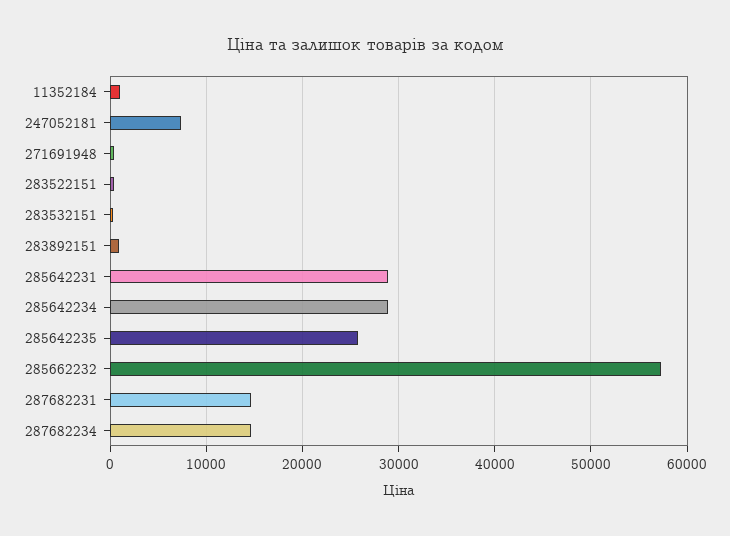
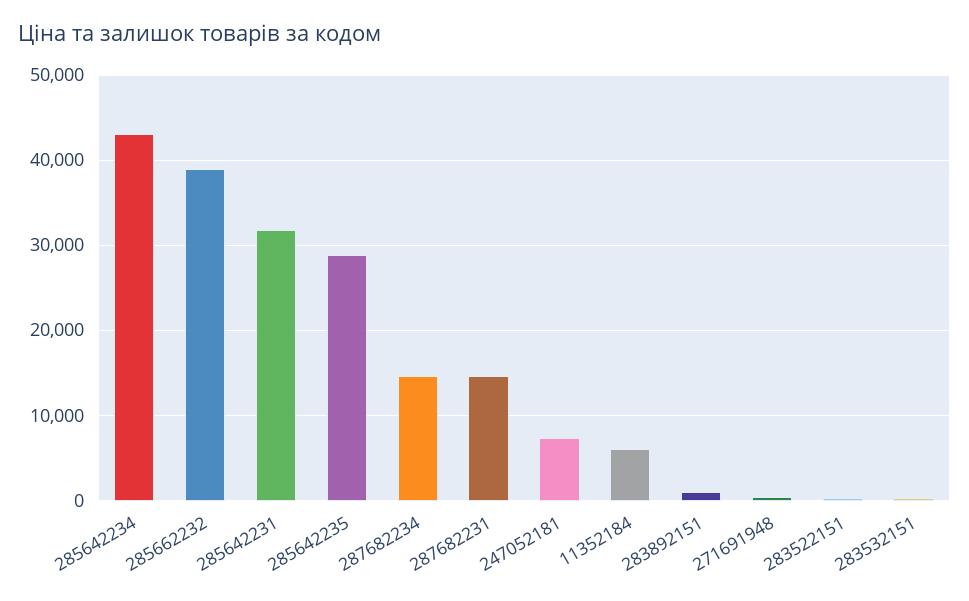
  {
-   "11352184": 1000,
+   "11352184": 6000,
    "247052181": 7000,
    "271691948": 0,
    "283522151": 0,
    "283532151": 0,
    "283892151": 1000,
-   "285642231": 29000,
+   "285642231": 32000,
-   "285642234": 29000,
+   "285642234": 43000,
-   "285642235": 26000,
+   "285642235": 29000,
-   "285662232": 57000,
+   "285662232": 39000,
    "287682231": 15000,
    "287682234": 15000
  }

